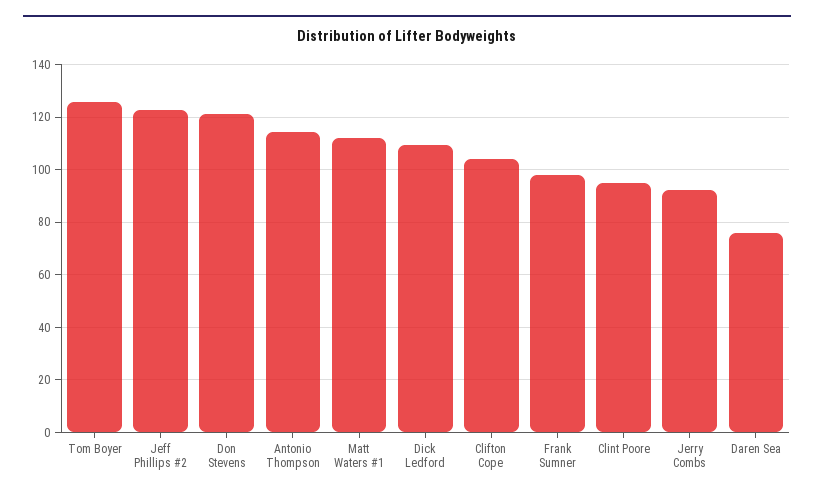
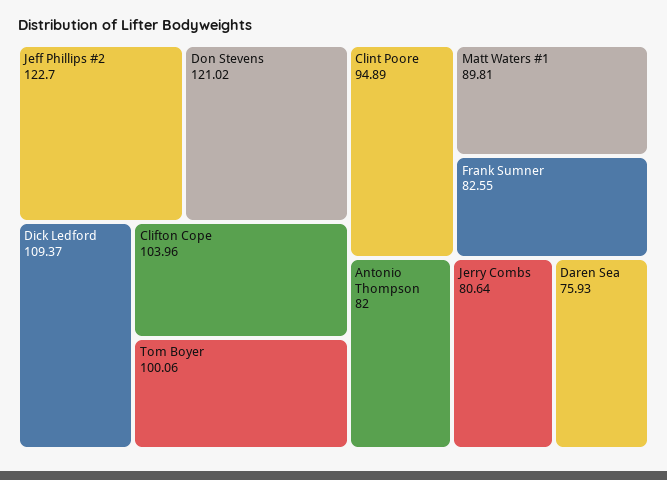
  {
-   "Tom Boyer": 125,
+   "Tom Boyer": 100.06,
    "Jeff Phillips #2": 122.7,
    "Don Stevens": 121.02,
-   "Antonio Thompson": 115,
+   "Antonio Thompson": 82,
-   "Matt Waters #1": 112.5,
+   "Matt Waters #1": 89.81,
    "Dick Ledford": 109.37,
    "Clifton Cope": 103.96,
-   "Frank Sumner": 97.5,
+   "Frank Sumner": 82.55,
    "Clint Poore": 94.89,
-   "Jerry Combs": 92.5,
+   "Jerry Combs": 80.64,
    "Daren Sea": 75.93
  }

